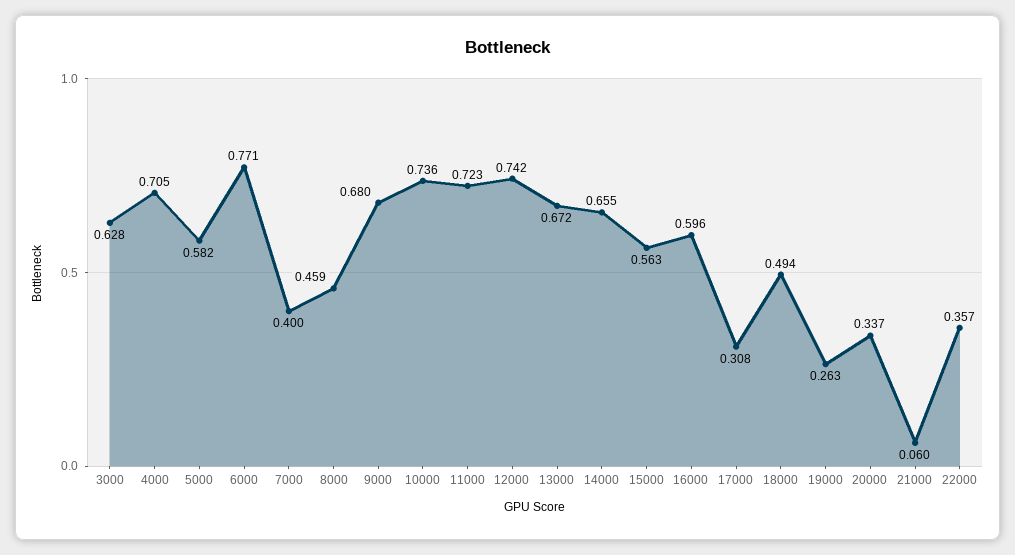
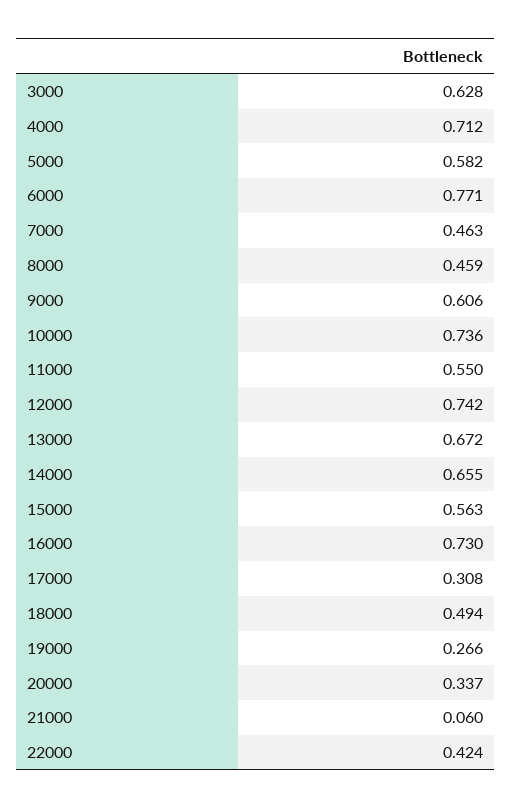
  {
    "3000": 0.628,
-   "4000": 0.705,
+   "4000": 0.712,
    "5000": 0.582,
    "6000": 0.771,
-   "7000": 0.4,
+   "7000": 0.463,
    "8000": 0.459,
-   "9000": 0.68,
+   "9000": 0.606,
    "10000": 0.736,
-   "11000": 0.723,
+   "11000": 0.55,
    "12000": 0.742,
    "13000": 0.672,
    "14000": 0.655,
    "15000": 0.563,
-   "16000": 0.596,
+   "16000": 0.73,
    "17000": 0.308,
    "18000": 0.494,
-   "19000": 0.263,
+   "19000": 0.266,
    "20000": 0.337,
    "21000": 0.06,
-   "22000": 0.357
+   "22000": 0.424
  }

